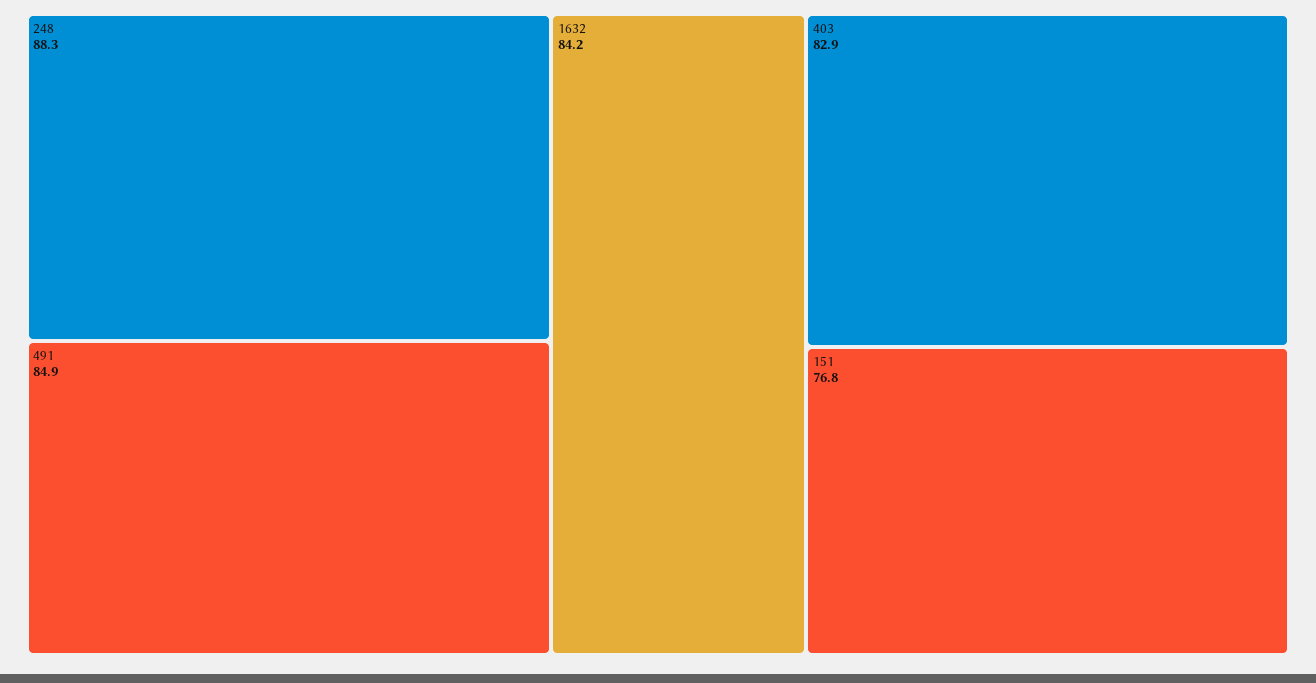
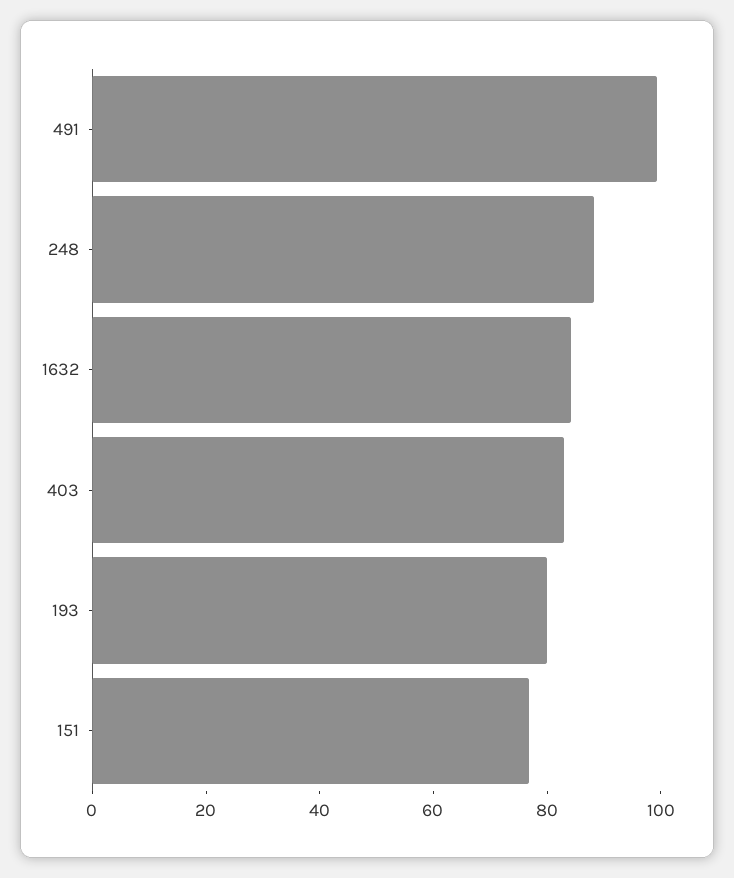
  {
    "248": 88.3,
-   "491": 84.9,
+   "491": 100,
    "1632": 84.2,
    "403": 82.9,
-   "151": 76.8
+   "151": 76.8,
+   "193": 80
  }

